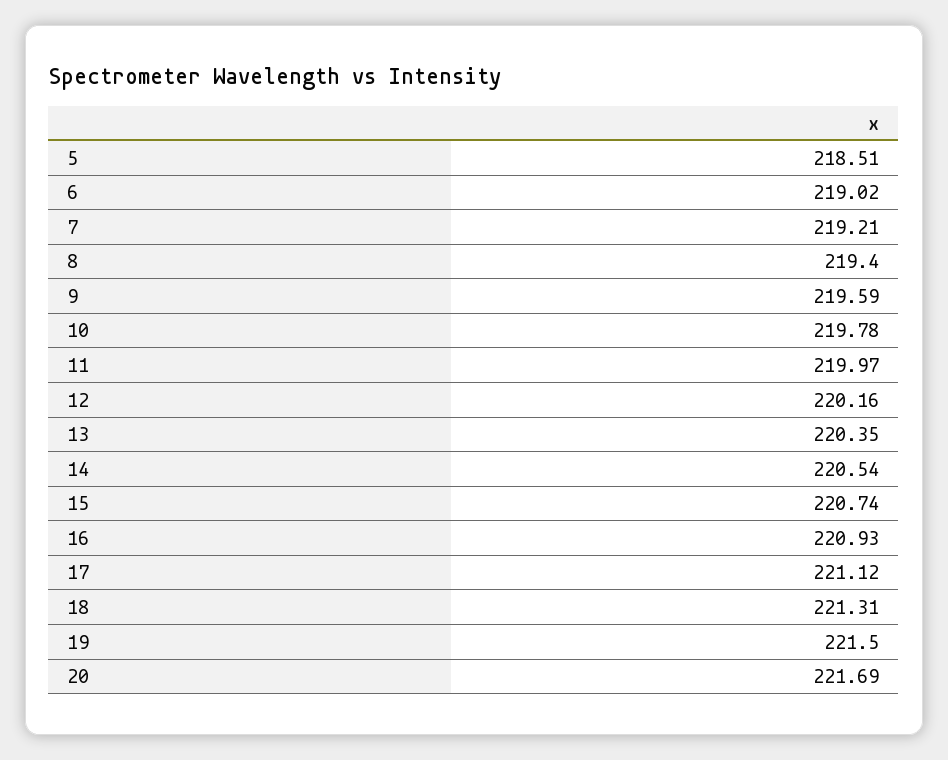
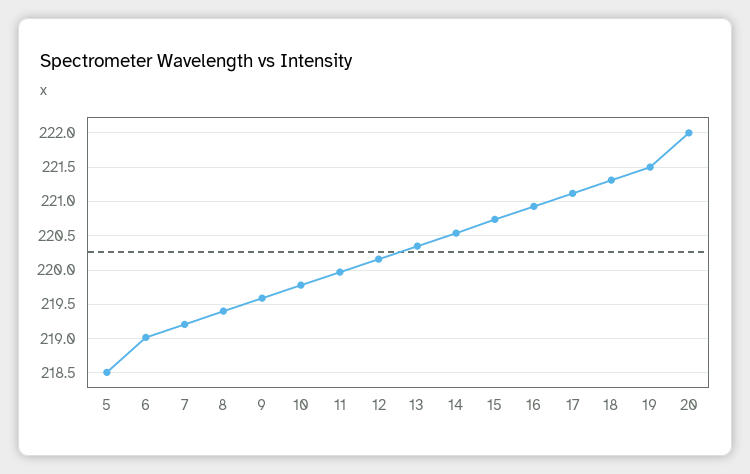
  {
    "5": 218.51,
    "6": 219.02,
    "7": 219.21,
    "8": 219.4,
    "9": 219.59,
    "10": 219.78,
    "11": 219.97,
    "12": 220.16,
    "13": 220.35,
    "14": 220.54,
    "15": 220.74,
    "16": 220.93,
    "17": 221.12,
    "18": 221.31,
    "19": 221.5,
-   "20": 221.69
+   "20": 222
  }

